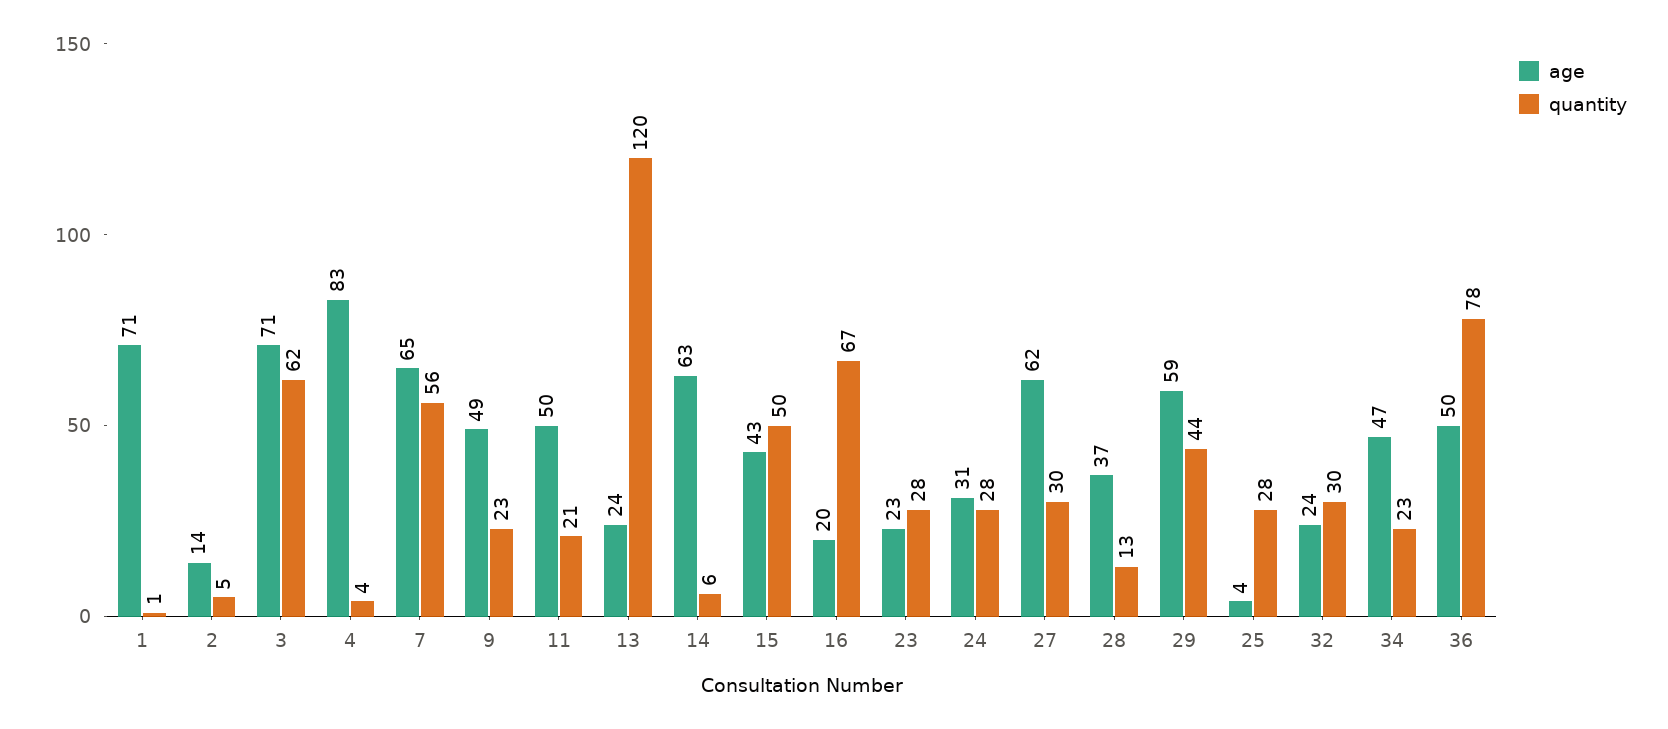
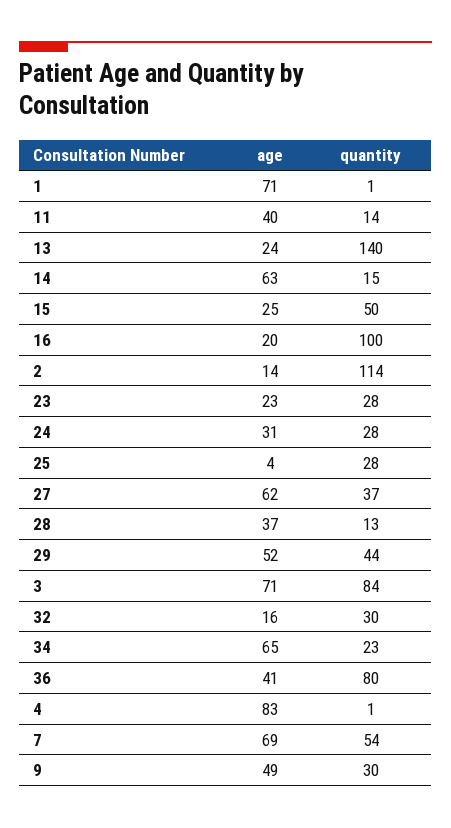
  {
    "age": {
      "1": 71,
      "2": 14,
      "3": 71,
      "4": 83,
-     "7": 65,
+     "7": 69,
      "9": 49,
-     "11": 50,
+     "11": 40,
      "13": 24,
      "14": 63,
-     "15": 43,
+     "15": 25,
      "16": 20,
      "23": 23,
      "24": 31,
      "27": 62,
      "28": 37,
-     "29": 59,
+     "29": 52,
      "25": 4,
-     "32": 24,
+     "32": 16,
-     "34": 47,
+     "34": 65,
-     "36": 50
+     "36": 41
    },
    "quantity": {
      "1": 1,
-     "2": 5,
+     "2": 114,
-     "3": 62,
+     "3": 84,
-     "4": 4,
+     "4": 1,
-     "7": 56,
+     "7": 54,
-     "9": 23,
+     "9": 30,
-     "11": 21,
+     "11": 14,
-     "13": 120,
+     "13": 140,
-     "14": 6,
+     "14": 15,
      "15": 50,
-     "16": 67,
+     "16": 100,
      "23": 28,
      "24": 28,
-     "27": 30,
+     "27": 37,
      "28": 13,
      "29": 44,
      "25": 28,
      "32": 30,
      "34": 23,
-     "36": 78
+     "36": 80
    }
  }

